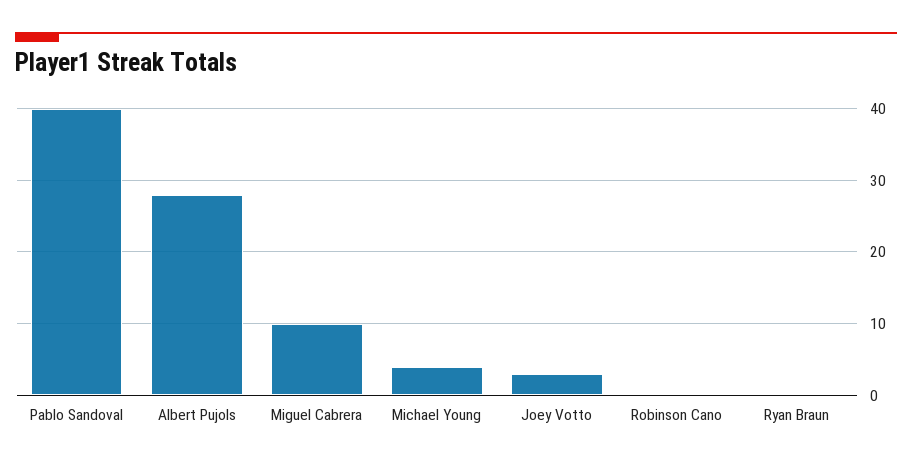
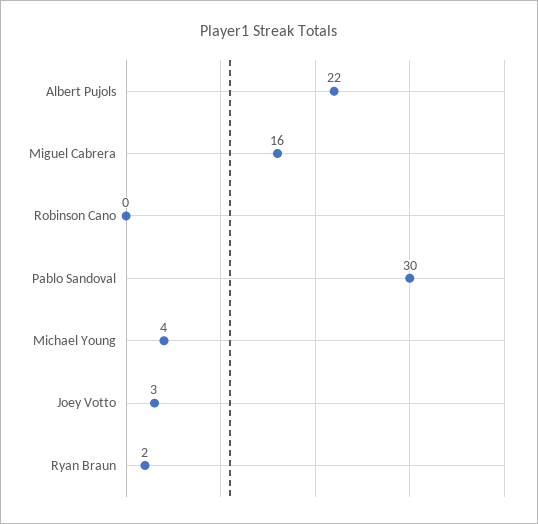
  {
-   "Pablo Sandoval": 40,
+   "Pablo Sandoval": 30,
-   "Albert Pujols": 28,
+   "Albert Pujols": 22,
-   "Miguel Cabrera": 10,
+   "Miguel Cabrera": 16,
    "Michael Young": 4,
    "Joey Votto": 3,
    "Robinson Cano": 0,
-   "Ryan Braun": 0
+   "Ryan Braun": 2
  }

